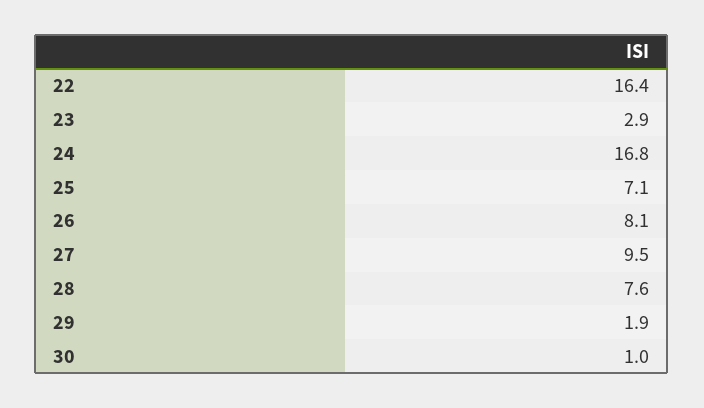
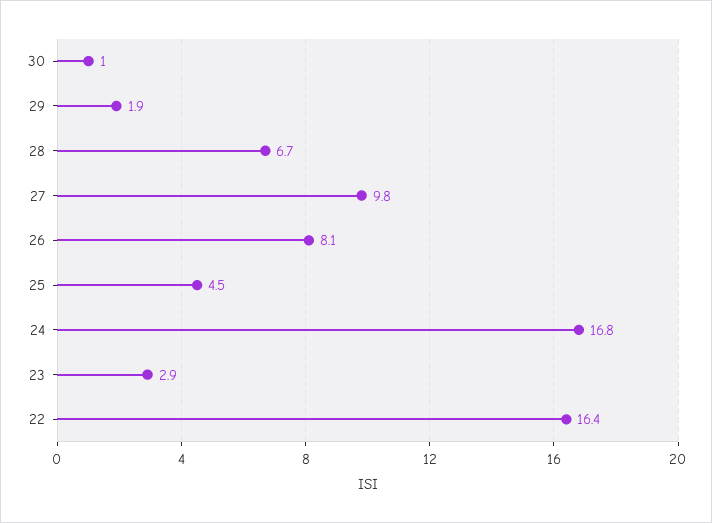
  {
    "22": 16.4,
    "23": 2.9,
    "24": 16.8,
-   "25": 7.1,
+   "25": 4.5,
    "26": 8.1,
-   "27": 9.5,
+   "27": 9.8,
-   "28": 7.6,
+   "28": 6.7,
    "29": 1.9,
    "30": 1
  }

